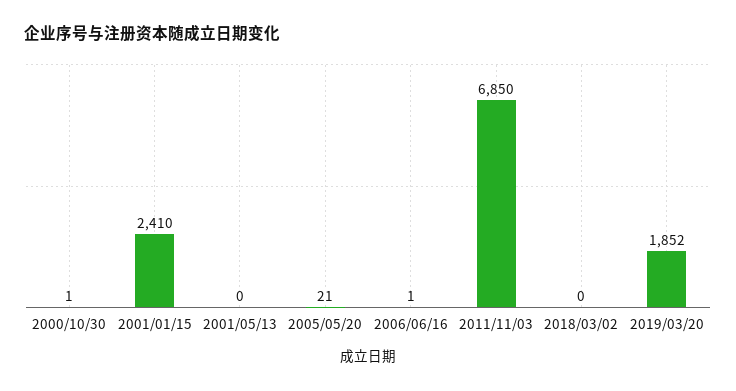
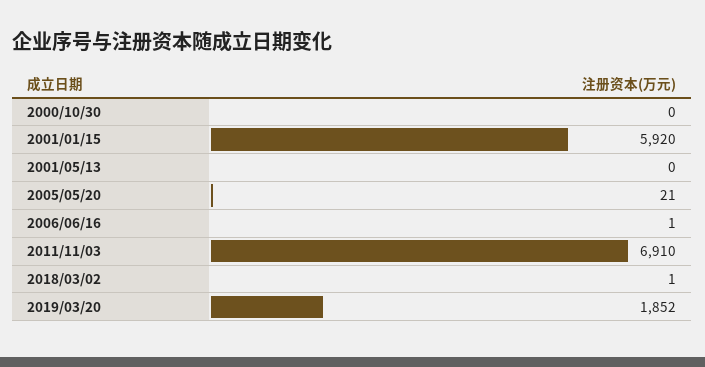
  {
-   "2000/10/30": 1,
+   "2000/10/30": 0,
-   "2001/01/15": 2410,
+   "2001/01/15": 5920,
    "2001/05/13": 0,
    "2005/05/20": 21,
    "2006/06/16": 1,
-   "2011/11/03": 6850,
+   "2011/11/03": 6910,
-   "2018/03/02": 0,
+   "2018/03/02": 1,
    "2019/03/20": 1852
  }

